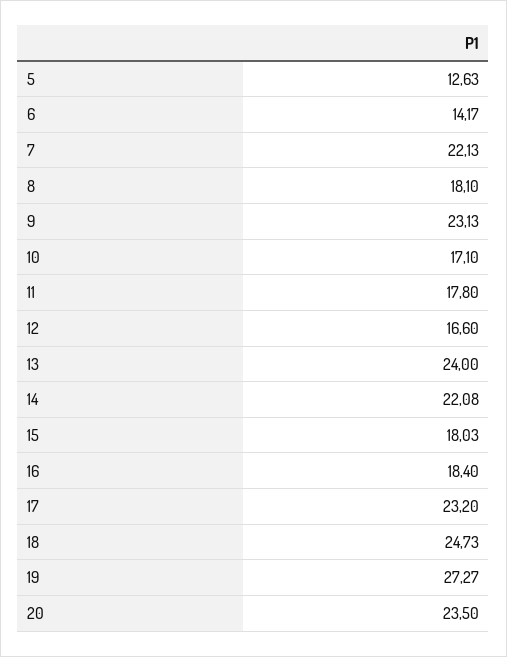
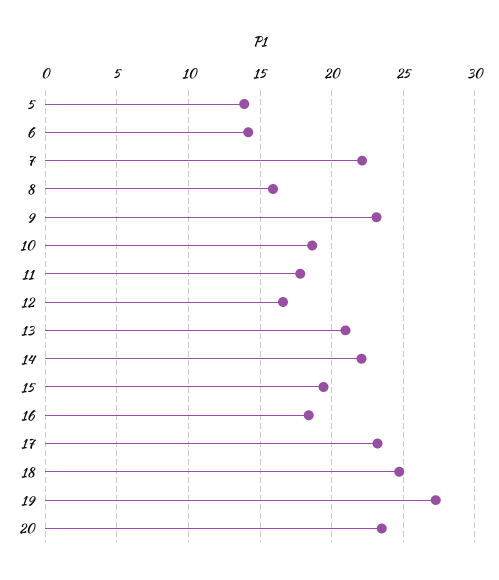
  {
-   "5": 12.63,
+   "5": 14,
    "6": 14.17,
    "7": 22.13,
-   "8": 18.1,
+   "8": 16,
    "9": 23.13,
-   "10": 17.1,
+   "10": 18.5,
    "11": 17.8,
    "12": 16.6,
-   "13": 24,
+   "13": 21,
    "14": 22.08,
-   "15": 18.03,
+   "15": 19.5,
    "16": 18.4,
    "17": 23.2,
    "18": 24.73,
    "19": 27.27,
    "20": 23.5
  }

